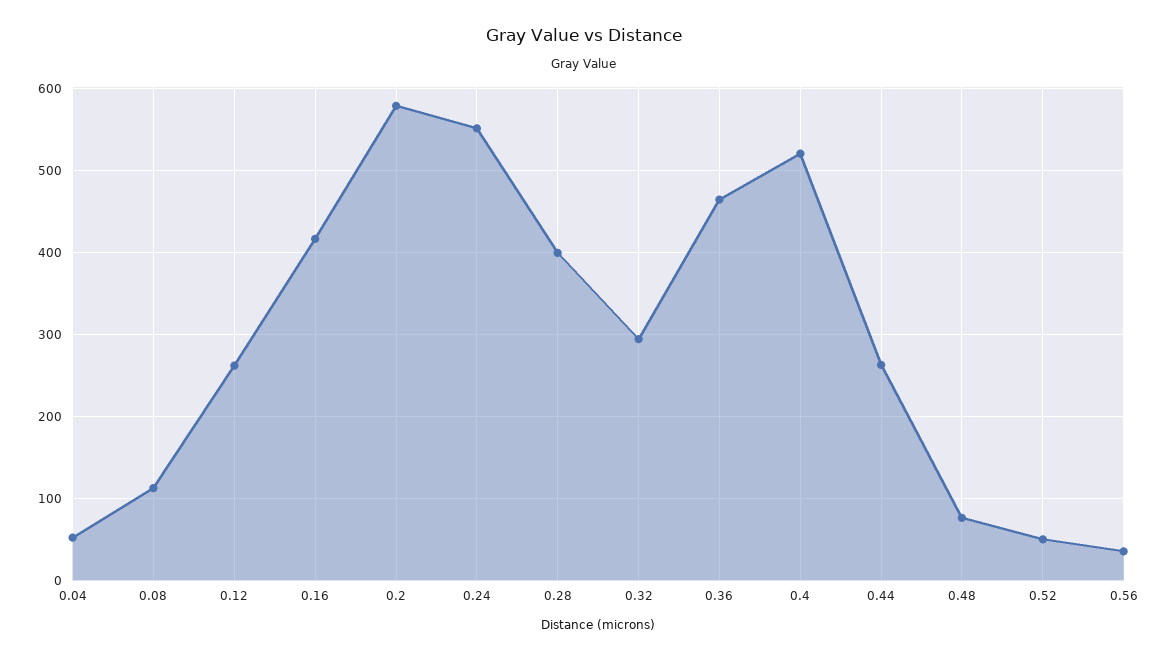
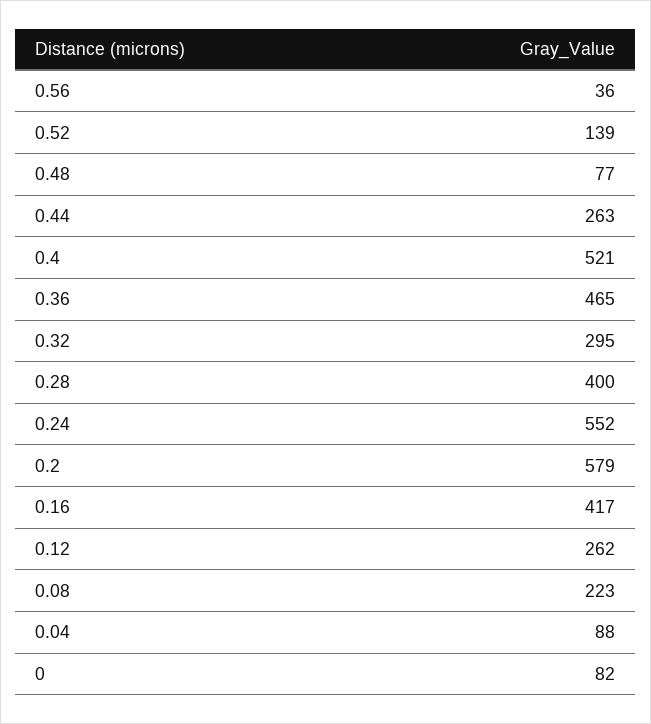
  {
-   "0.04": 50,
+   "0.04": 88,
-   "0.08": 110,
+   "0.08": 223,
    "0.12": 262,
    "0.16": 417,
    "0.2": 579,
    "0.24": 552,
    "0.28": 400,
    "0.32": 295,
    "0.36": 465,
    "0.4": 521,
    "0.44": 263,
    "0.48": 77,
-   "0.52": 50,
+   "0.52": 139,
-   "0.56": 36
+   "0.56": 36,
+   "0": 82
  }

